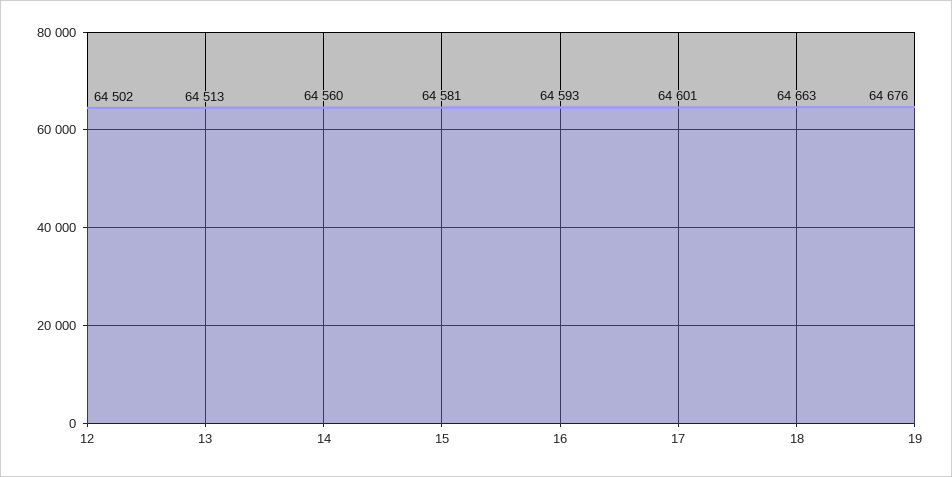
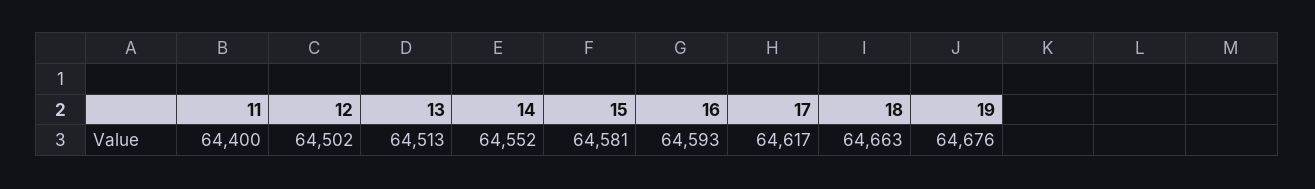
  {
    "12": 64502,
    "13": 64513,
-   "14": 64560,
+   "14": 64552,
    "15": 64581,
    "16": 64593,
-   "17": 64601,
+   "17": 64617,
    "18": 64663,
-   "19": 64676
+   "19": 64676,
+   "11": 64400
  }

